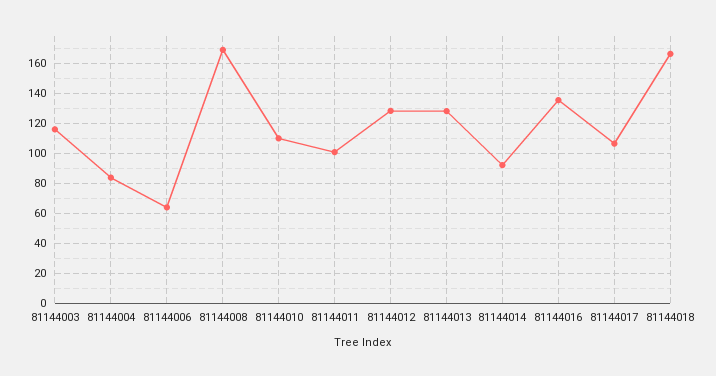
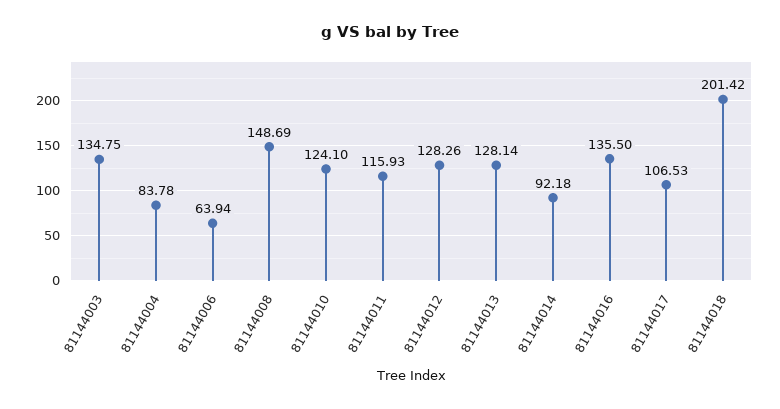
  {
-   "81144003": 115,
+   "81144003": 134.75,
    "81144004": 83.78,
    "81144006": 63.94,
-   "81144008": 170,
+   "81144008": 148.69,
-   "81144010": 110,
+   "81144010": 124.1,
-   "81144011": 100,
+   "81144011": 115.93,
    "81144012": 128.26,
    "81144013": 128.14,
    "81144014": 92.18,
    "81144016": 135.5,
    "81144017": 106.53,
-   "81144018": 165
+   "81144018": 201.42
  }

